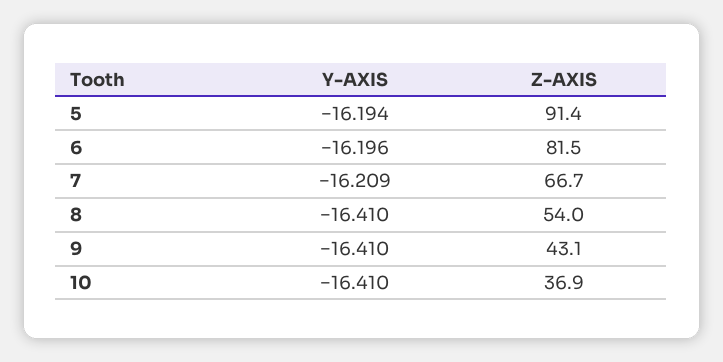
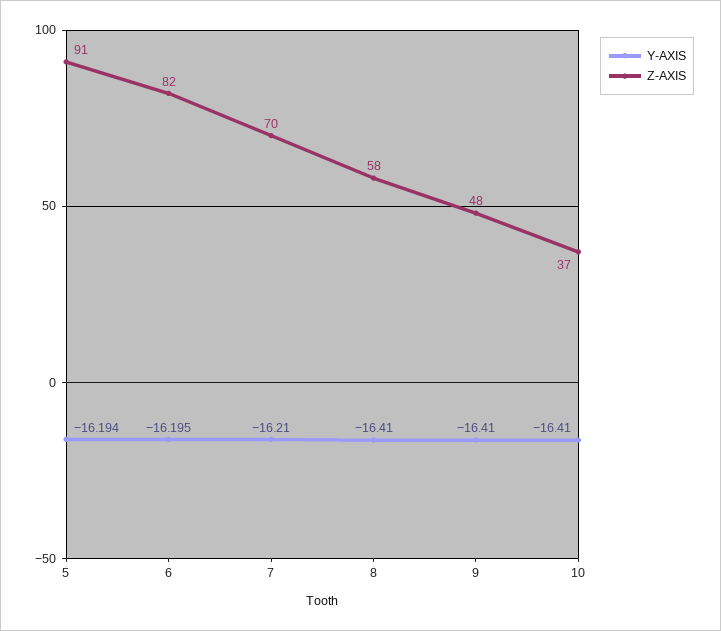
  {
    "Y-AXIS": {
      "5": -16.194,
-     "6": -16.196,
+     "6": -16.195,
-     "7": -16.209,
+     "7": -16.21,
      "8": -16.41,
      "9": -16.41,
      "10": -16.41
    },
    "Z-AXIS": {
      "5": 91.4,
      "6": 81.5,
-     "7": 66.7,
+     "7": 70,
-     "8": 54,
+     "8": 58,
-     "9": 43.1,
+     "9": 48,
      "10": 36.9
    }
  }

